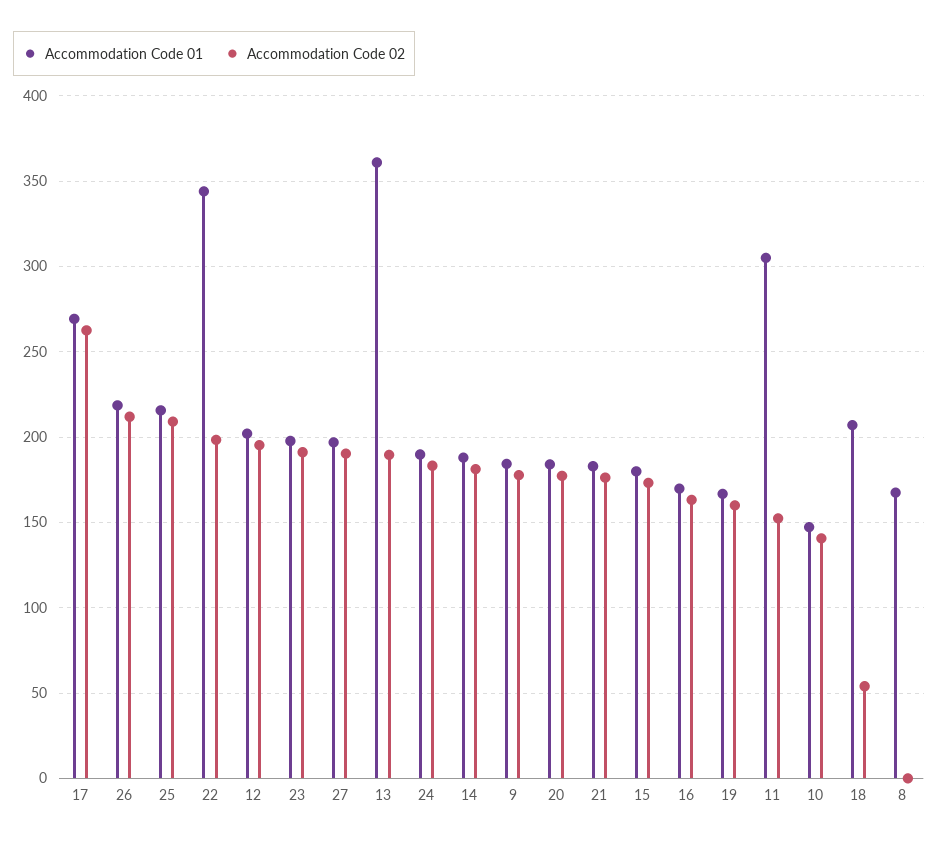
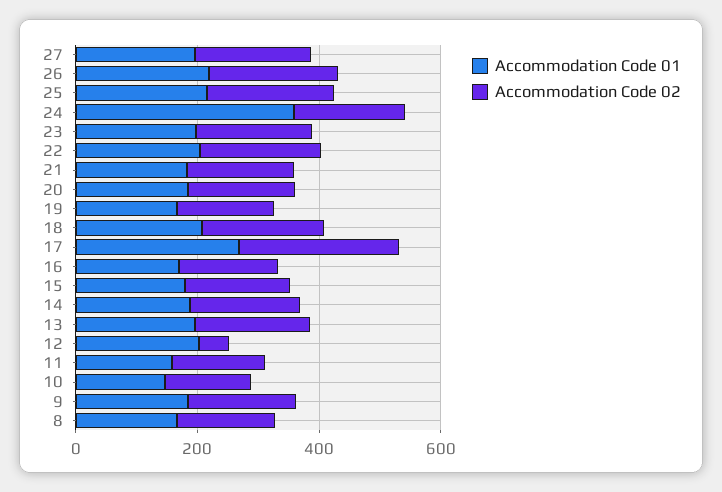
  {
    "Accommodation Code 01": {
      "17": 270,
      "26": 220,
      "25": 215,
-     "22": 345,
+     "22": 200,
      "12": 200,
      "23": 200,
      "27": 195,
-     "13": 360,
+     "13": 200,
-     "24": 190,
+     "24": 350,
      "14": 190,
      "9": 185,
      "20": 185,
      "21": 185,
      "15": 180,
      "16": 170,
      "19": 165,
-     "11": 305,
+     "11": 150,
      "10": 145,
      "18": 205,
      "8": 165
    },
    "Accommodation Code 02": {
      "17": 265,
      "26": 210,
      "25": 210,
      "22": 200,
-     "12": 195,
+     "12": 50,
      "23": 190,
      "27": 190,
      "13": 190,
      "24": 185,
      "14": 180,
      "9": 180,
      "20": 175,
      "21": 175,
      "15": 175,
      "16": 165,
      "19": 160,
      "11": 150,
      "10": 140,
-     "18": 55,
+     "18": 200,
-     "8": 0
+     "8": 150
    }
  }

